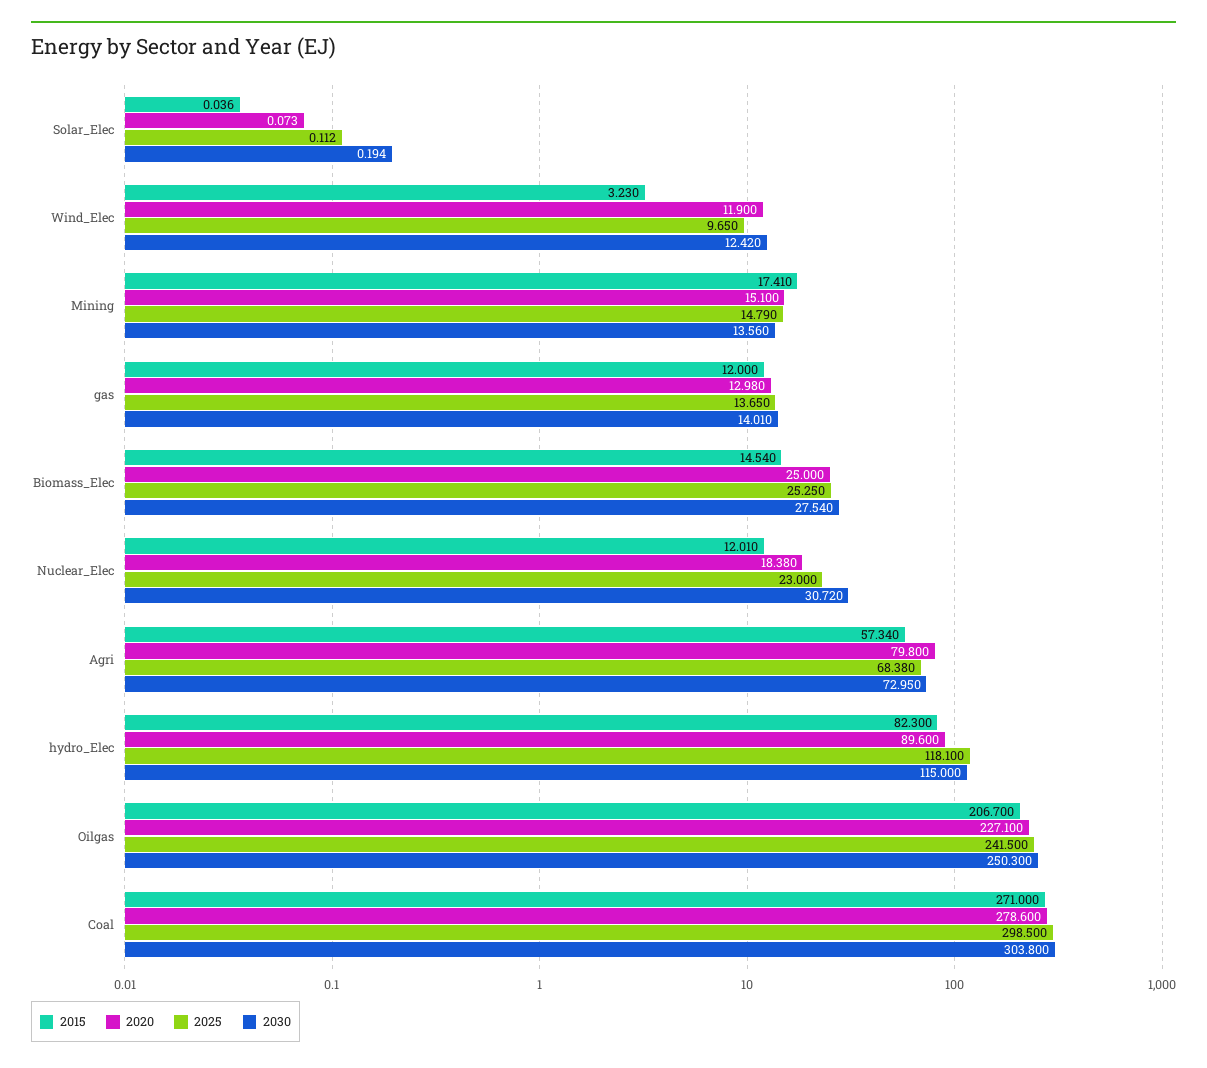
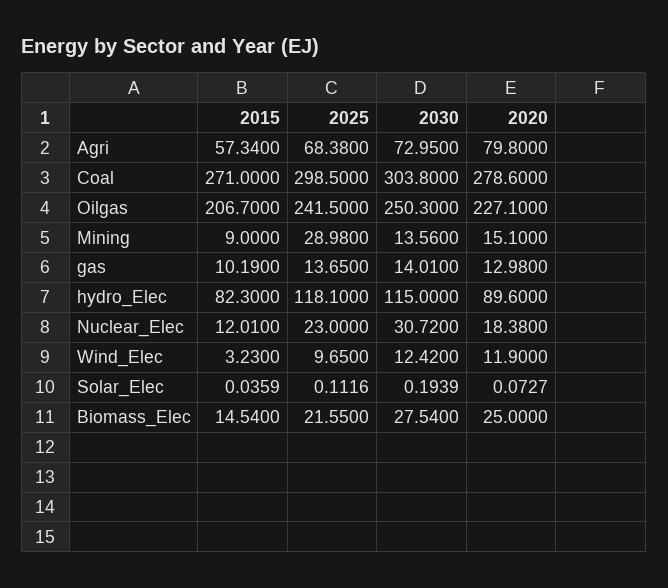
  {
    "2015": {
      "Solar_Elec": 0.0359,
      "Wind_Elec": 3.23,
-     "Mining": 17.41,
+     "Mining": 9,
-     "gas": 12,
+     "gas": 10.19,
      "Biomass_Elec": 14.54,
      "Nuclear_Elec": 12.01,
      "Agri": 57.34,
      "hydro_Elec": 82.3,
      "Oilgas": 206.7,
      "Coal": 271
    },
    "2020": {
      "Solar_Elec": 0.0727,
      "Wind_Elec": 11.9,
      "Mining": 15.1,
      "gas": 12.98,
      "Biomass_Elec": 25,
      "Nuclear_Elec": 18.38,
      "Agri": 79.8,
      "hydro_Elec": 89.6,
      "Oilgas": 227.1,
      "Coal": 278.6
    },
    "2025": {
      "Solar_Elec": 0.1116,
      "Wind_Elec": 9.65,
-     "Mining": 14.79,
+     "Mining": 28.98,
      "gas": 13.65,
-     "Biomass_Elec": 25.25,
+     "Biomass_Elec": 21.55,
      "Nuclear_Elec": 23,
      "Agri": 68.38,
      "hydro_Elec": 118.1,
      "Oilgas": 241.5,
      "Coal": 298.5
    },
    "2030": {
      "Solar_Elec": 0.1939,
      "Wind_Elec": 12.42,
      "Mining": 13.56,
      "gas": 14.01,
      "Biomass_Elec": 27.54,
      "Nuclear_Elec": 30.72,
      "Agri": 72.95,
      "hydro_Elec": 115,
      "Oilgas": 250.3,
      "Coal": 303.8
    }
  }

